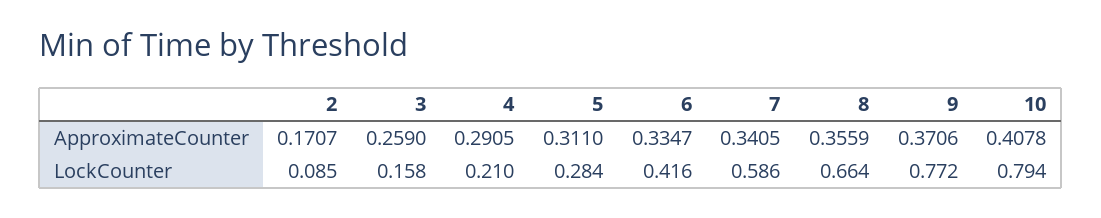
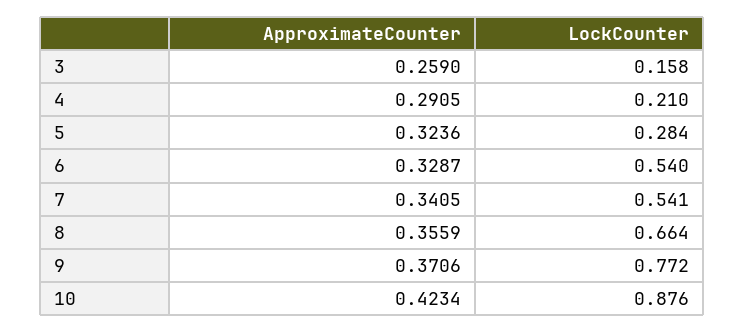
  {
-   "2": {
-     "ApproximateCounter": 0.1707,
-     "LockCounter": 0.085
-   },
    "3": {
      "ApproximateCounter": 0.259,
      "LockCounter": 0.158
    },
    "4": {
      "ApproximateCounter": 0.2905,
      "LockCounter": 0.21
    },
    "5": {
-     "ApproximateCounter": 0.311,
+     "ApproximateCounter": 0.3236,
      "LockCounter": 0.284
    },
    "6": {
-     "ApproximateCounter": 0.3347,
+     "ApproximateCounter": 0.3287,
-     "LockCounter": 0.416
+     "LockCounter": 0.54
    },
    "7": {
      "ApproximateCounter": 0.3405,
-     "LockCounter": 0.586
+     "LockCounter": 0.541
    },
    "8": {
      "ApproximateCounter": 0.3559,
      "LockCounter": 0.664
    },
    "9": {
      "ApproximateCounter": 0.3706,
      "LockCounter": 0.772
    },
    "10": {
-     "ApproximateCounter": 0.4078,
+     "ApproximateCounter": 0.4234,
-     "LockCounter": 0.794
+     "LockCounter": 0.876
    }
  }

